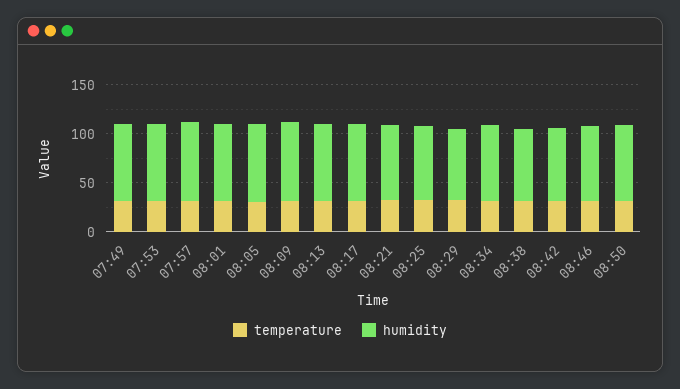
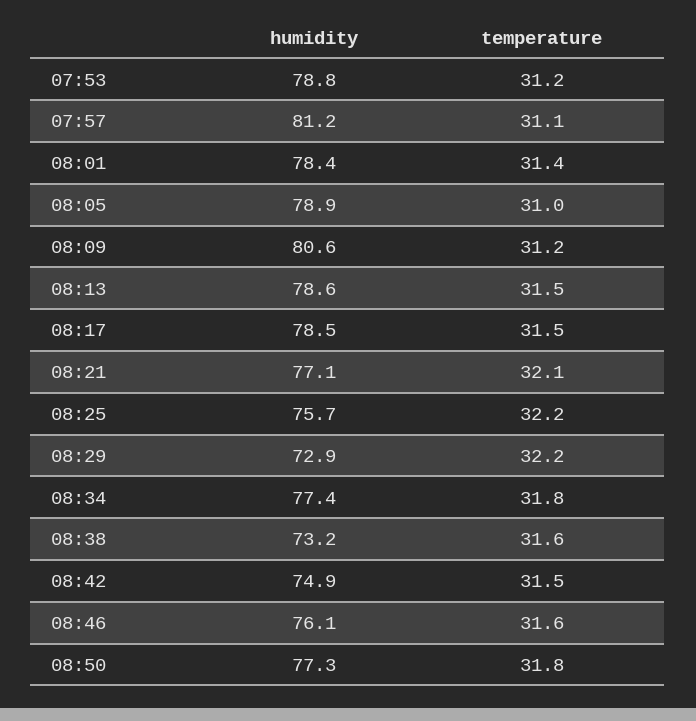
  {
    "temperature": {
-     "07:49": 30,
      "07:53": 31.2,
      "07:57": 31.1,
      "08:01": 31.4,
      "08:05": 31,
      "08:09": 31.2,
      "08:13": 31.5,
      "08:17": 31.5,
      "08:21": 32.1,
      "08:25": 32.2,
      "08:29": 32.2,
      "08:34": 31.8,
      "08:38": 31.6,
      "08:42": 31.5,
      "08:46": 31.6,
      "08:50": 31.8
    },
    "humidity": {
-     "07:49": 80,
      "07:53": 78.8,
      "07:57": 81.2,
      "08:01": 78.4,
      "08:05": 78.9,
      "08:09": 80.6,
      "08:13": 78.6,
      "08:17": 78.5,
      "08:21": 77.1,
      "08:25": 75.7,
      "08:29": 72.9,
      "08:34": 77.4,
      "08:38": 73.2,
      "08:42": 74.9,
      "08:46": 76.1,
      "08:50": 77.3
    }
  }

